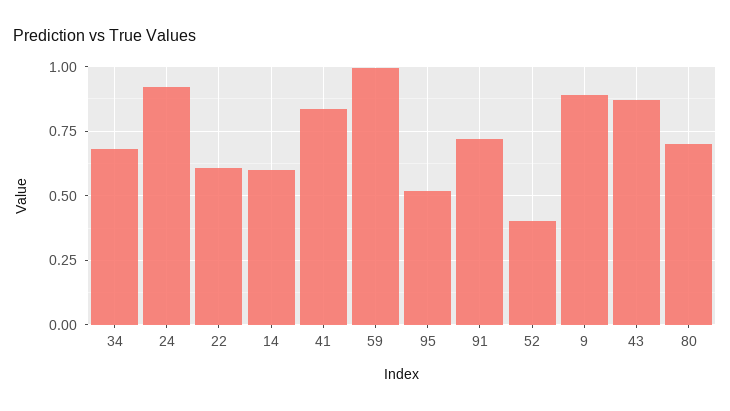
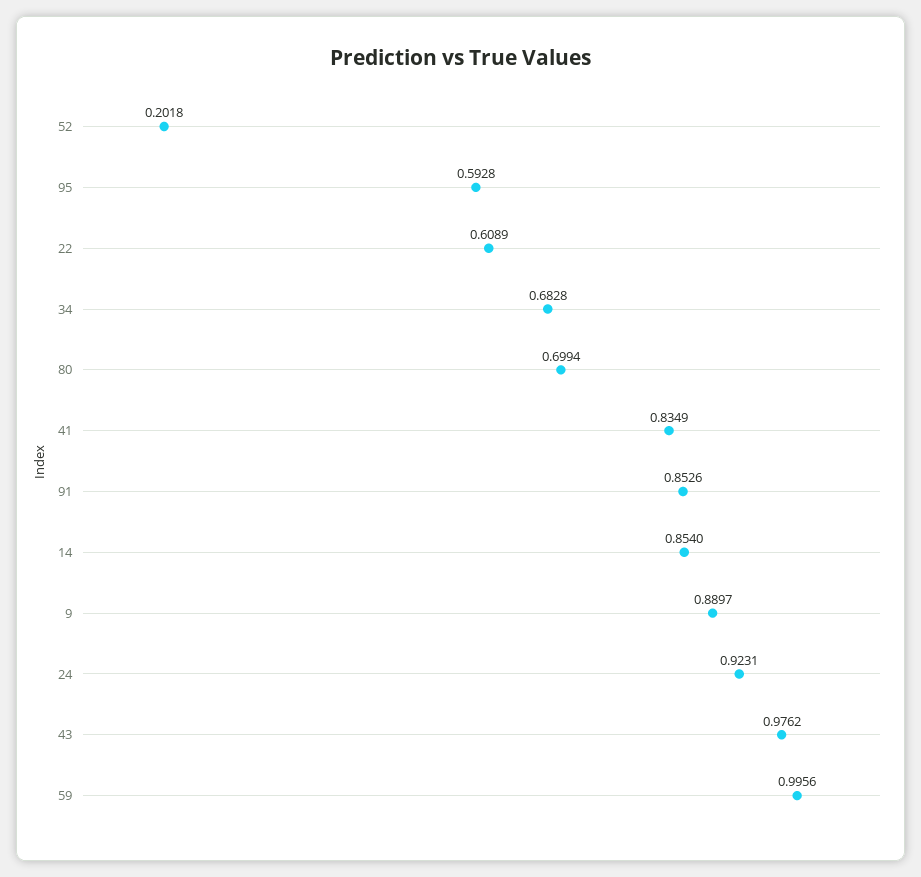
  {
    "34": 0.6828,
    "24": 0.9231,
    "22": 0.6089,
-   "14": 0.6,
+   "14": 0.854,
    "41": 0.8349,
    "59": 0.9956,
-   "95": 0.525,
+   "95": 0.5928,
-   "91": 0.725,
+   "91": 0.8526,
-   "52": 0.4,
+   "52": 0.2018,
    "9": 0.8897,
-   "43": 0.875,
+   "43": 0.9762,
    "80": 0.6994
  }

